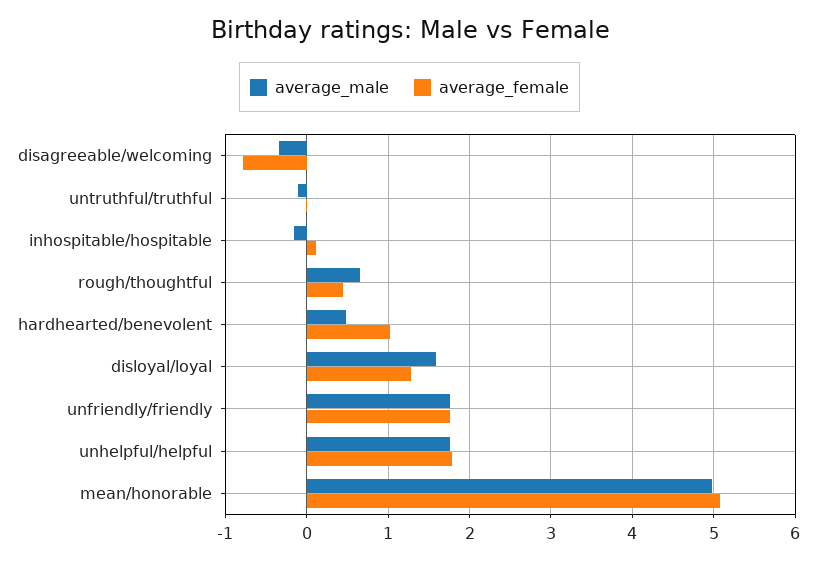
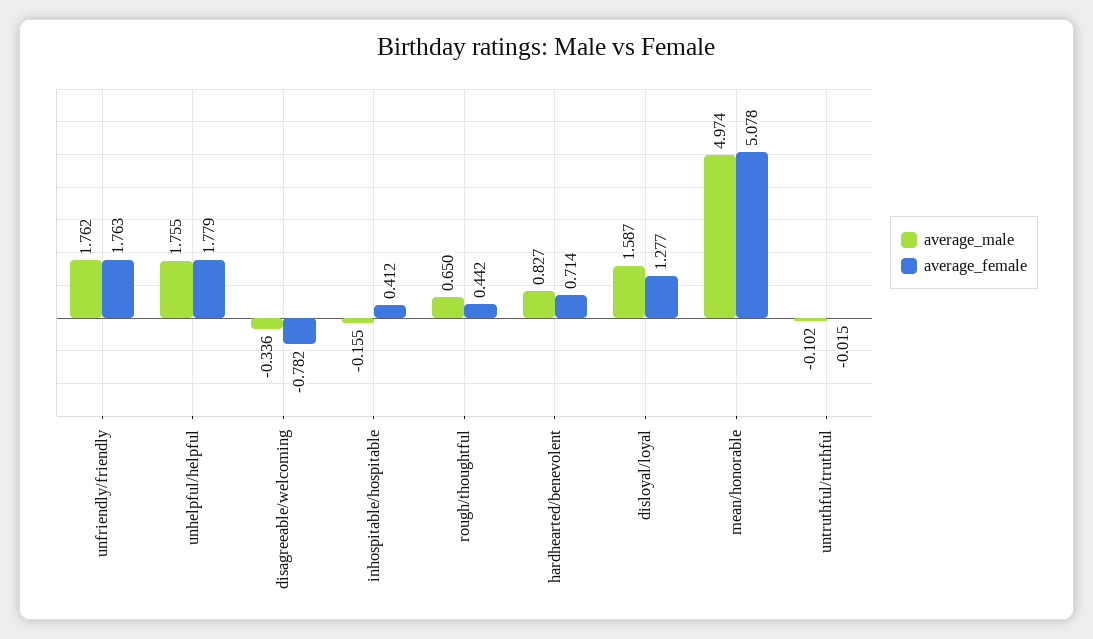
  {
    "average_male": {
      "disagreeable/welcoming": -0.336,
      "untruthful/truthful": -0.102,
      "inhospitable/hospitable": -0.155,
      "rough/thoughtful": 0.65,
-     "hardhearted/benevolent": 0.5,
+     "hardhearted/benevolent": 0.827,
      "disloyal/loyal": 1.587,
      "unfriendly/friendly": 1.762,
      "unhelpful/helpful": 1.755,
      "mean/honorable": 4.974
    },
    "average_female": {
      "disagreeable/welcoming": -0.782,
      "untruthful/truthful": -0.015,
-     "inhospitable/hospitable": 0.1,
+     "inhospitable/hospitable": 0.412,
      "rough/thoughtful": 0.442,
-     "hardhearted/benevolent": 1,
+     "hardhearted/benevolent": 0.714,
      "disloyal/loyal": 1.277,
      "unfriendly/friendly": 1.763,
      "unhelpful/helpful": 1.779,
      "mean/honorable": 5.078
    }
  }

